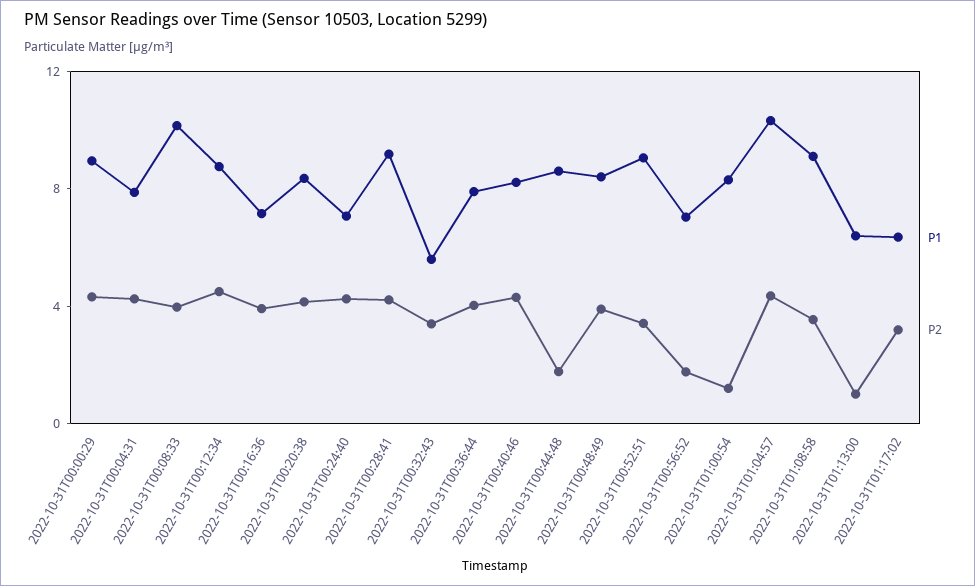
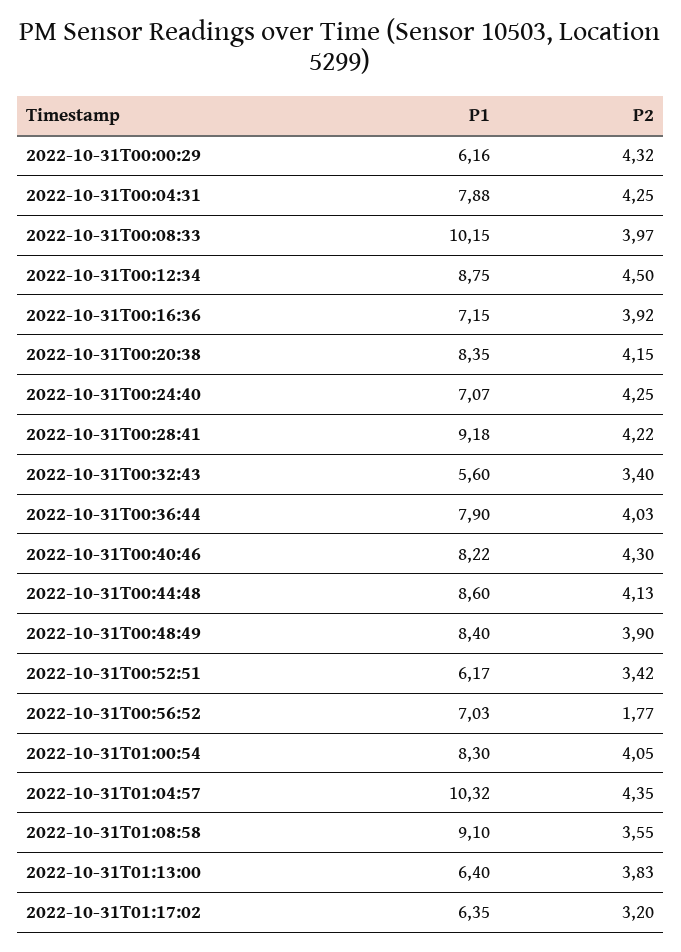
  {
    "P1": {
-     "2022-10-31T00:00:29": 9,
+     "2022-10-31T00:00:29": 6.16,
      "2022-10-31T00:04:31": 7.88,
      "2022-10-31T00:08:33": 10.15,
      "2022-10-31T00:12:34": 8.75,
      "2022-10-31T00:16:36": 7.15,
      "2022-10-31T00:20:38": 8.35,
      "2022-10-31T00:24:40": 7.07,
      "2022-10-31T00:28:41": 9.18,
      "2022-10-31T00:32:43": 5.6,
      "2022-10-31T00:36:44": 7.9,
      "2022-10-31T00:40:46": 8.22,
      "2022-10-31T00:44:48": 8.6,
      "2022-10-31T00:48:49": 8.4,
-     "2022-10-31T00:52:51": 9,
+     "2022-10-31T00:52:51": 6.17,
      "2022-10-31T00:56:52": 7.03,
      "2022-10-31T01:00:54": 8.3,
      "2022-10-31T01:04:57": 10.32,
      "2022-10-31T01:08:58": 9.1,
      "2022-10-31T01:13:00": 6.4,
      "2022-10-31T01:17:02": 6.35
    },
    "P2": {
      "2022-10-31T00:00:29": 4.32,
      "2022-10-31T00:04:31": 4.25,
      "2022-10-31T00:08:33": 3.97,
      "2022-10-31T00:12:34": 4.5,
      "2022-10-31T00:16:36": 3.92,
      "2022-10-31T00:20:38": 4.15,
      "2022-10-31T00:24:40": 4.25,
      "2022-10-31T00:28:41": 4.22,
      "2022-10-31T00:32:43": 3.4,
      "2022-10-31T00:36:44": 4.03,
      "2022-10-31T00:40:46": 4.3,
-     "2022-10-31T00:44:48": 2,
+     "2022-10-31T00:44:48": 4.13,
      "2022-10-31T00:48:49": 3.9,
      "2022-10-31T00:52:51": 3.42,
      "2022-10-31T00:56:52": 1.77,
-     "2022-10-31T01:00:54": 1,
+     "2022-10-31T01:00:54": 4.05,
      "2022-10-31T01:04:57": 4.35,
      "2022-10-31T01:08:58": 3.55,
-     "2022-10-31T01:13:00": 1,
+     "2022-10-31T01:13:00": 3.83,
      "2022-10-31T01:17:02": 3.2
    }
  }

